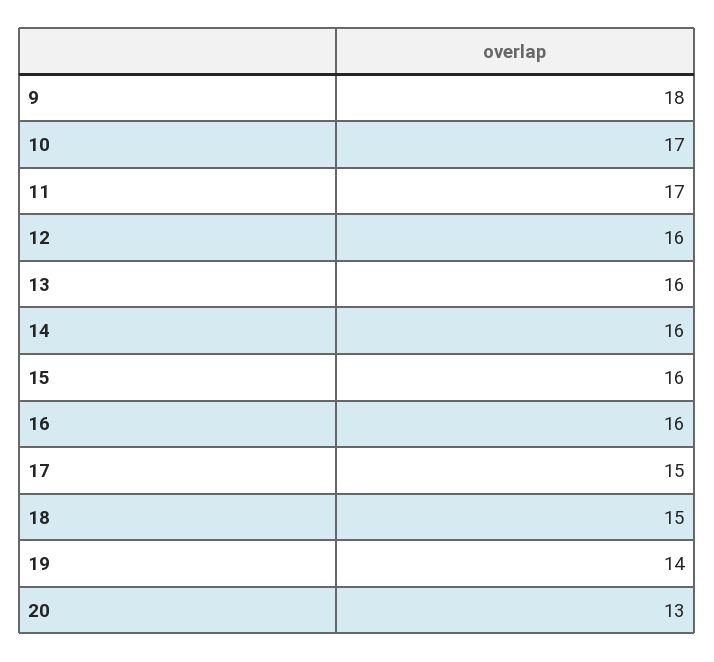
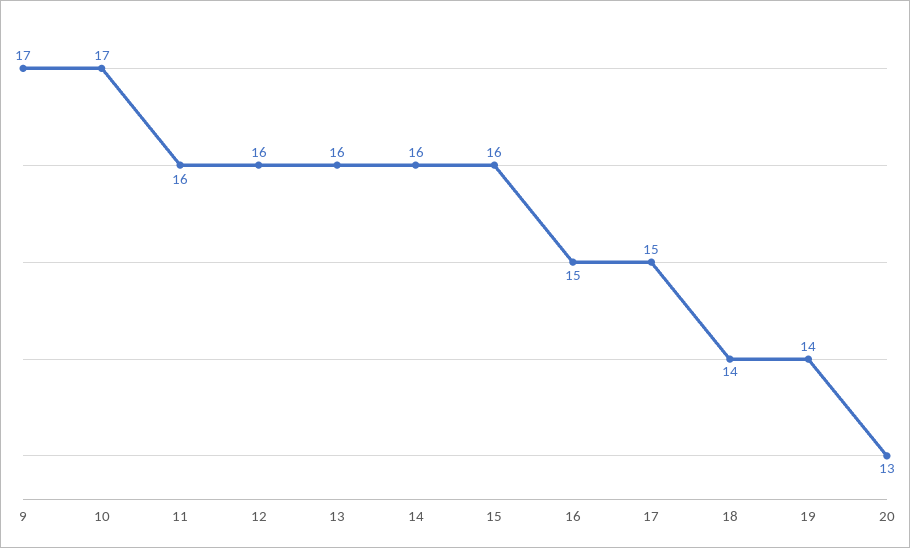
  {
-   "9": 18,
+   "9": 17,
    "10": 17,
-   "11": 17,
+   "11": 16,
    "12": 16,
    "13": 16,
    "14": 16,
    "15": 16,
-   "16": 16,
+   "16": 15,
    "17": 15,
-   "18": 15,
+   "18": 14,
    "19": 14,
    "20": 13
  }

